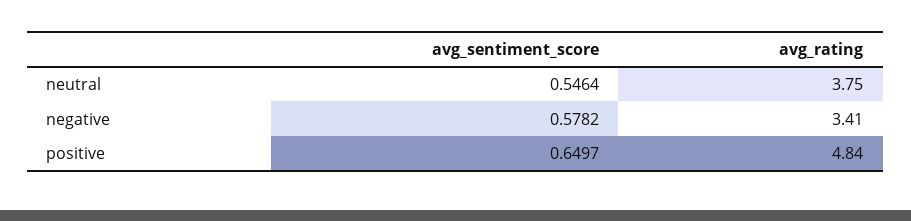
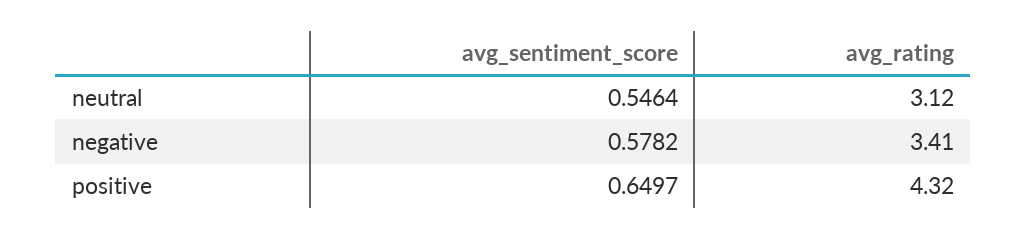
  {
    "avg_sentiment_score": {
      "neutral": 0.5464,
      "negative": 0.5782,
      "positive": 0.6497
    },
    "avg_rating": {
-     "neutral": 3.75,
+     "neutral": 3.12,
      "negative": 3.41,
-     "positive": 4.84
+     "positive": 4.32
    }
  }

